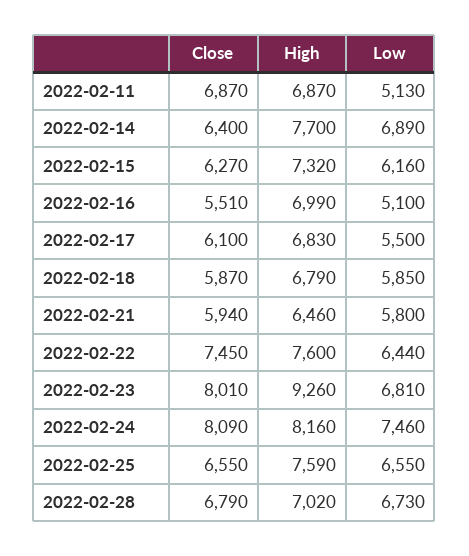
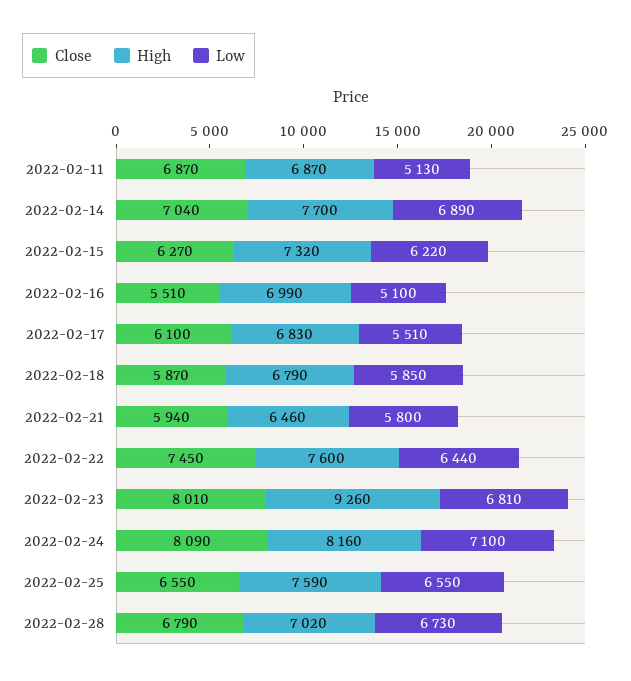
  {
    "Close": {
      "2022-02-11": 6870,
-     "2022-02-14": 6400,
+     "2022-02-14": 7040,
      "2022-02-15": 6270,
      "2022-02-16": 5510,
      "2022-02-17": 6100,
      "2022-02-18": 5870,
      "2022-02-21": 5940,
      "2022-02-22": 7450,
      "2022-02-23": 8010,
      "2022-02-24": 8090,
      "2022-02-25": 6550,
      "2022-02-28": 6790
    },
    "High": {
      "2022-02-11": 6870,
      "2022-02-14": 7700,
      "2022-02-15": 7320,
      "2022-02-16": 6990,
      "2022-02-17": 6830,
      "2022-02-18": 6790,
      "2022-02-21": 6460,
      "2022-02-22": 7600,
      "2022-02-23": 9260,
      "2022-02-24": 8160,
      "2022-02-25": 7590,
      "2022-02-28": 7020
    },
    "Low": {
      "2022-02-11": 5130,
      "2022-02-14": 6890,
-     "2022-02-15": 6160,
+     "2022-02-15": 6220,
      "2022-02-16": 5100,
-     "2022-02-17": 5500,
+     "2022-02-17": 5510,
      "2022-02-18": 5850,
      "2022-02-21": 5800,
      "2022-02-22": 6440,
      "2022-02-23": 6810,
-     "2022-02-24": 7460,
+     "2022-02-24": 7100,
      "2022-02-25": 6550,
      "2022-02-28": 6730
    }
  }

